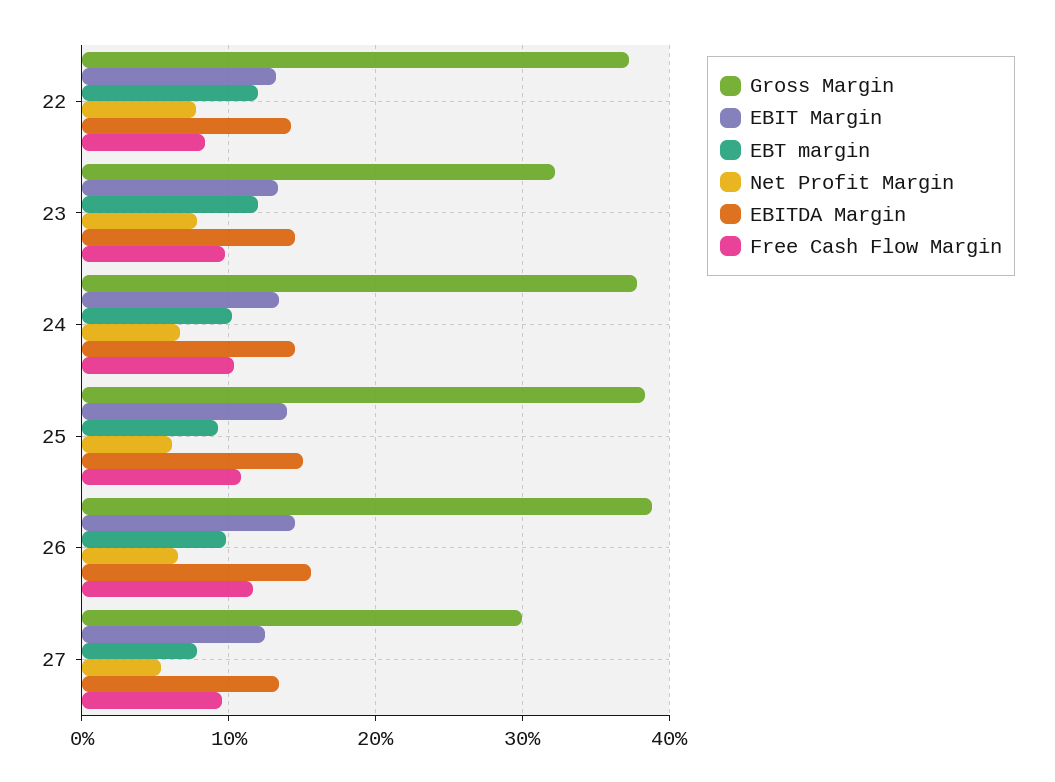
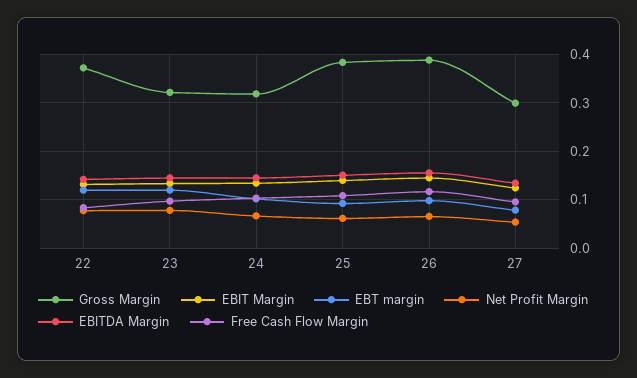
  {
    "Gross Margin": {
      "22": 0.37,
      "23": 0.32,
-     "24": 0.38,
+     "24": 0.32,
      "25": 0.38,
      "26": 0.39,
      "27": 0.3
    },
    "EBIT Margin": {
      "22": 0.13,
      "23": 0.13,
      "24": 0.13,
      "25": 0.14,
      "26": 0.15,
      "27": 0.12
    },
    "EBT margin": {
      "22": 0.12,
      "23": 0.12,
      "24": 0.1,
      "25": 0.09,
      "26": 0.1,
      "27": 0.08
    },
    "Net Profit Margin": {
      "22": 0.08,
      "23": 0.08,
      "24": 0.07,
      "25": 0.06,
      "26": 0.07,
      "27": 0.05
    },
    "EBITDA Margin": {
      "22": 0.14,
      "23": 0.15,
      "24": 0.15,
      "25": 0.15,
      "26": 0.16,
      "27": 0.13
    },
    "Free Cash Flow Margin": {
      "22": 0.08,
      "23": 0.1,
      "24": 0.1,
      "25": 0.11,
      "26": 0.12,
      "27": 0.1
    }
  }

